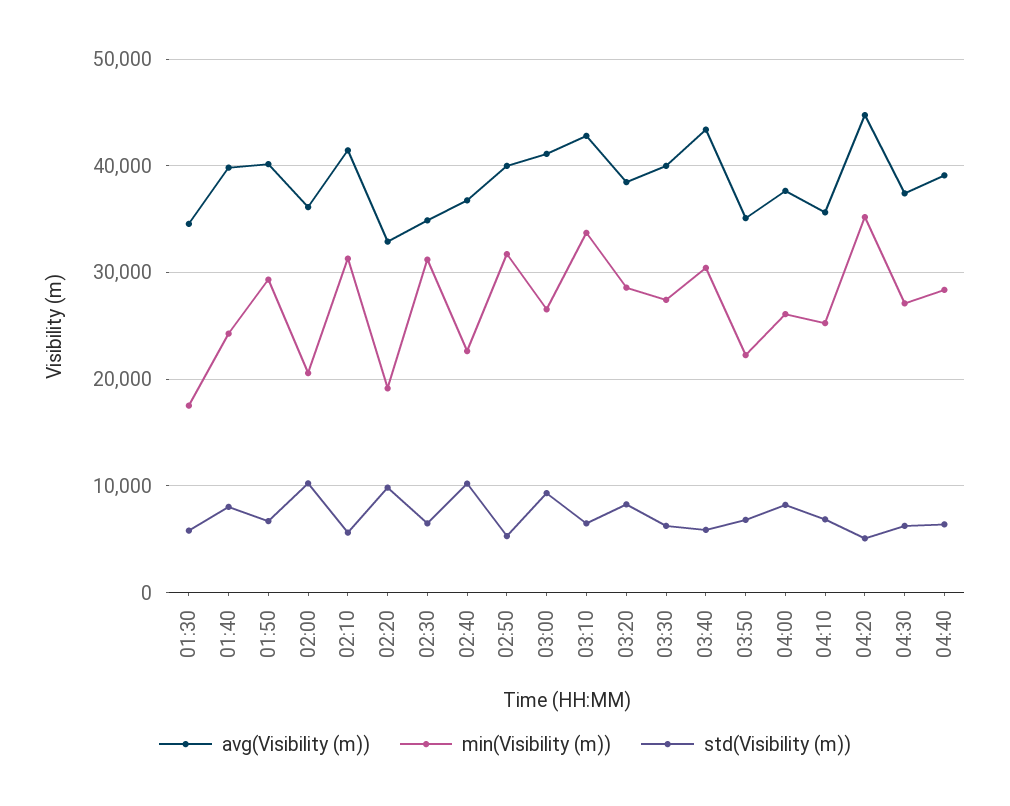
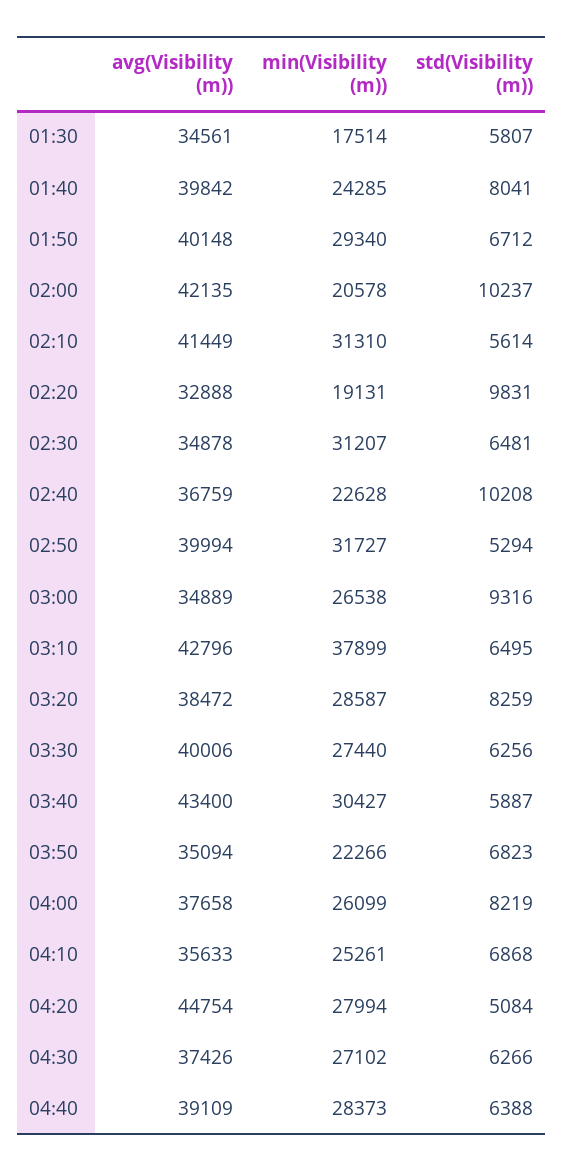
  {
    "avg(Visibility (m))": {
      "01:30": 34561,
      "01:40": 39842,
      "01:50": 40148,
-     "02:00": 36000,
+     "02:00": 42135,
      "02:10": 41449,
      "02:20": 32888,
      "02:30": 34878,
      "02:40": 36759,
      "02:50": 39994,
-     "03:00": 41000,
+     "03:00": 34889,
      "03:10": 42796,
      "03:20": 38472,
      "03:30": 40006,
      "03:40": 43400,
      "03:50": 35094,
      "04:00": 37658,
      "04:10": 35633,
      "04:20": 44754,
      "04:30": 37426,
      "04:40": 39109
    },
    "min(Visibility (m))": {
      "01:30": 17514,
      "01:40": 24285,
      "01:50": 29340,
      "02:00": 20578,
      "02:10": 31310,
      "02:20": 19131,
      "02:30": 31207,
      "02:40": 22628,
      "02:50": 31727,
      "03:00": 26538,
-     "03:10": 34000,
+     "03:10": 37899,
      "03:20": 28587,
      "03:30": 27440,
      "03:40": 30427,
      "03:50": 22266,
      "04:00": 26099,
      "04:10": 25261,
-     "04:20": 35000,
+     "04:20": 27994,
      "04:30": 27102,
      "04:40": 28373
    },
    "std(Visibility (m))": {
      "01:30": 5807,
      "01:40": 8041,
      "01:50": 6712,
      "02:00": 10237,
      "02:10": 5614,
      "02:20": 9831,
      "02:30": 6481,
      "02:40": 10208,
      "02:50": 5294,
      "03:00": 9316,
      "03:10": 6495,
      "03:20": 8259,
      "03:30": 6256,
      "03:40": 5887,
      "03:50": 6823,
      "04:00": 8219,
      "04:10": 6868,
      "04:20": 5084,
      "04:30": 6266,
      "04:40": 6388
    }
  }

